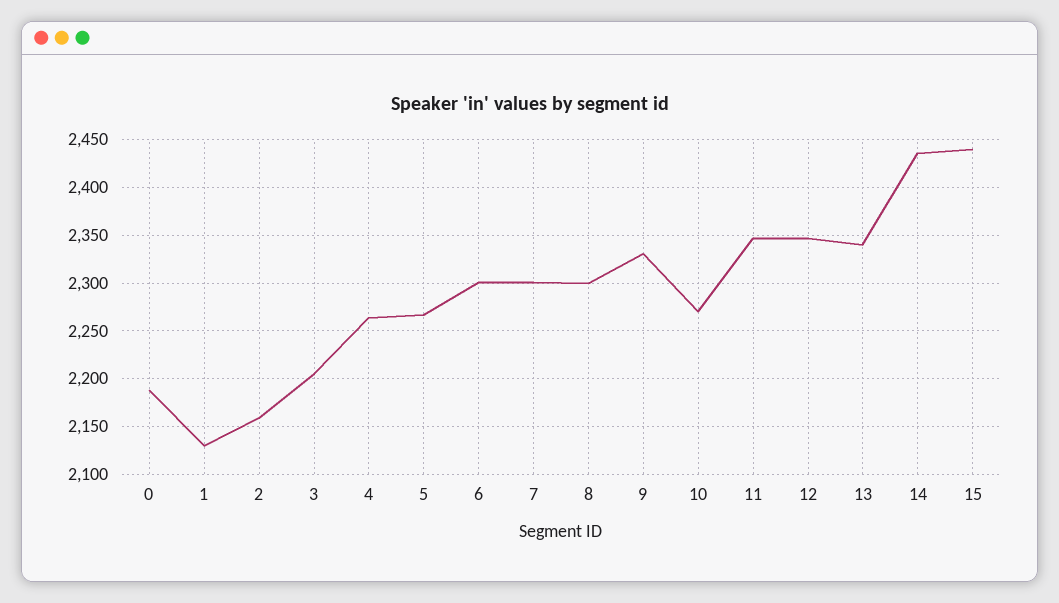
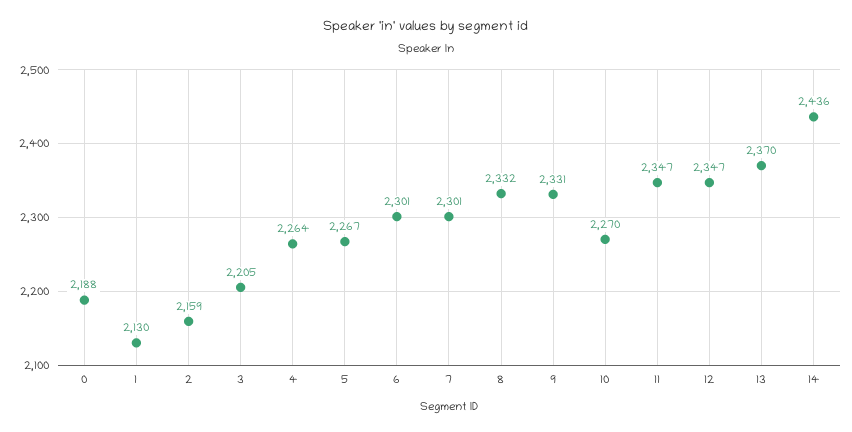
  {
    "0": 2188,
    "1": 2130,
    "2": 2159,
    "3": 2205,
    "4": 2264,
    "5": 2267,
    "6": 2301,
    "7": 2301,
-   "8": 2300,
+   "8": 2332,
    "9": 2331,
    "10": 2270,
    "11": 2347,
    "12": 2347,
-   "13": 2340,
+   "13": 2370,
-   "14": 2436,
+   "14": 2436
-   "15": 2440
  }

